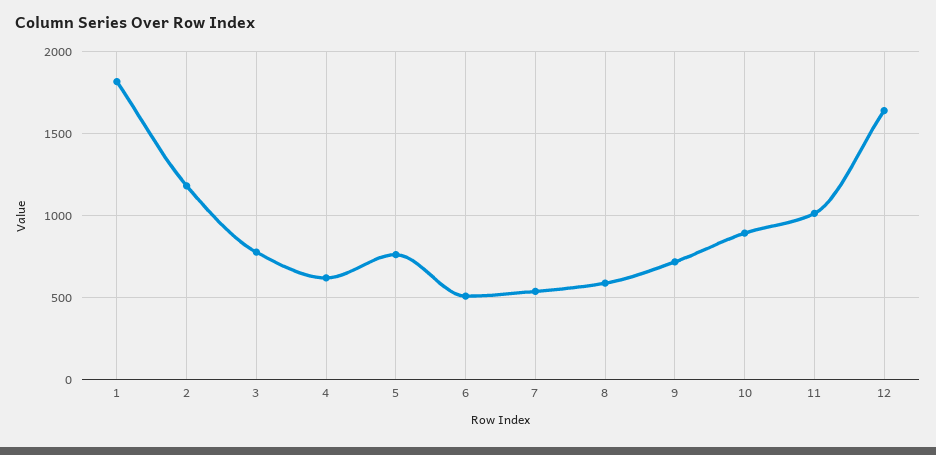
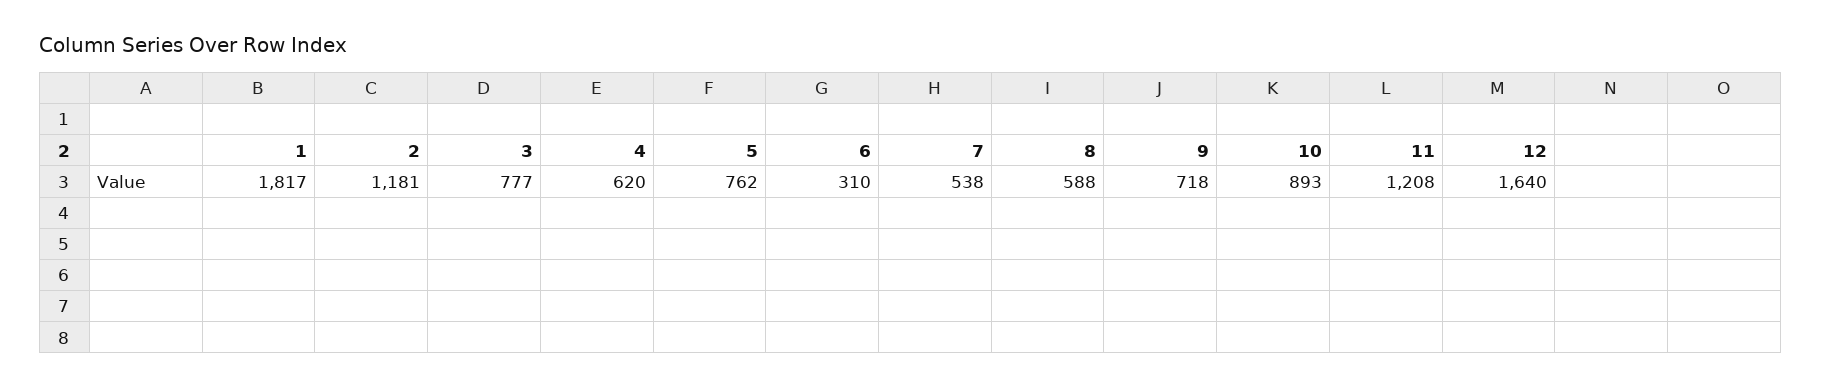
  {
    "1": 1817,
    "2": 1181,
    "3": 777,
    "4": 620,
    "5": 762,
-   "6": 500,
+   "6": 310,
    "7": 538,
    "8": 588,
    "9": 718,
    "10": 893,
-   "11": 1000,
+   "11": 1208,
    "12": 1640
  }

